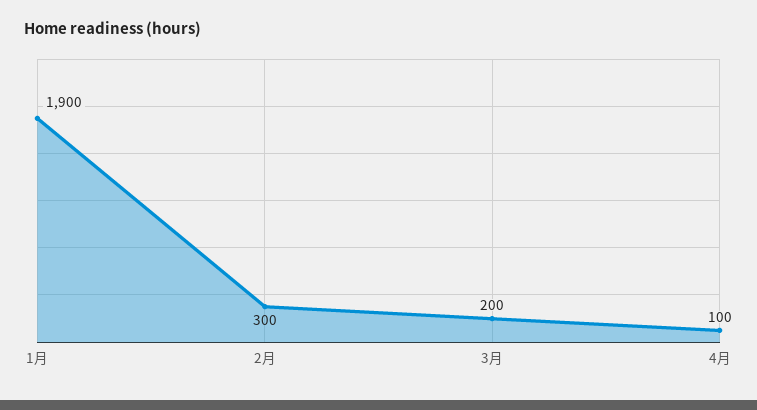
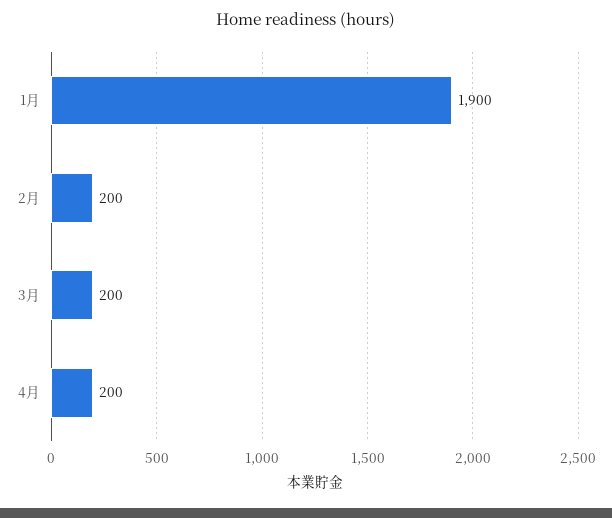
  {
    "1月": 1900,
-   "2月": 300,
+   "2月": 200,
    "3月": 200,
-   "4月": 100
+   "4月": 200
  }

